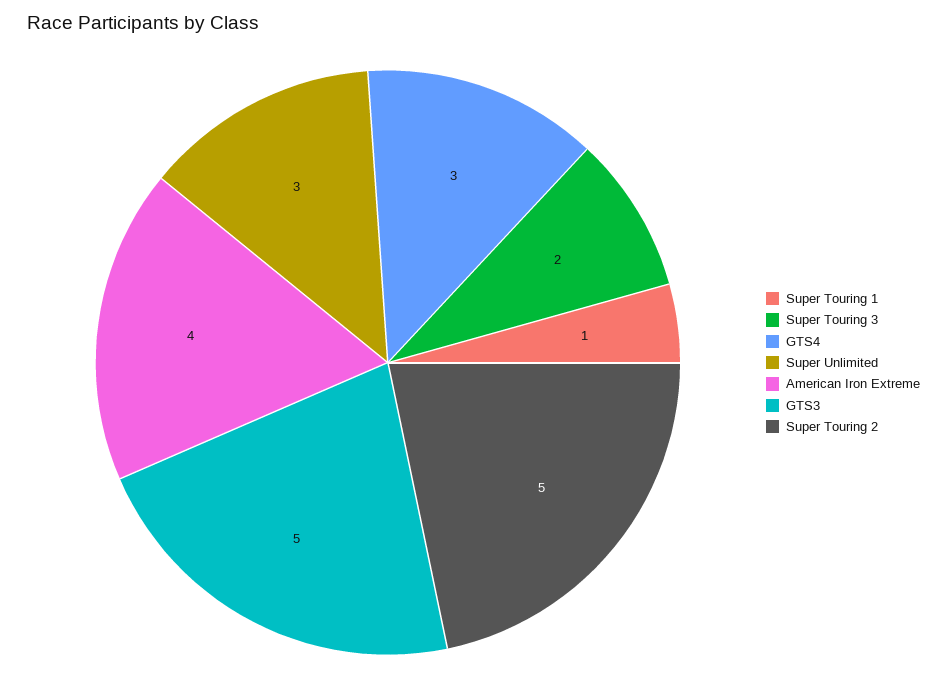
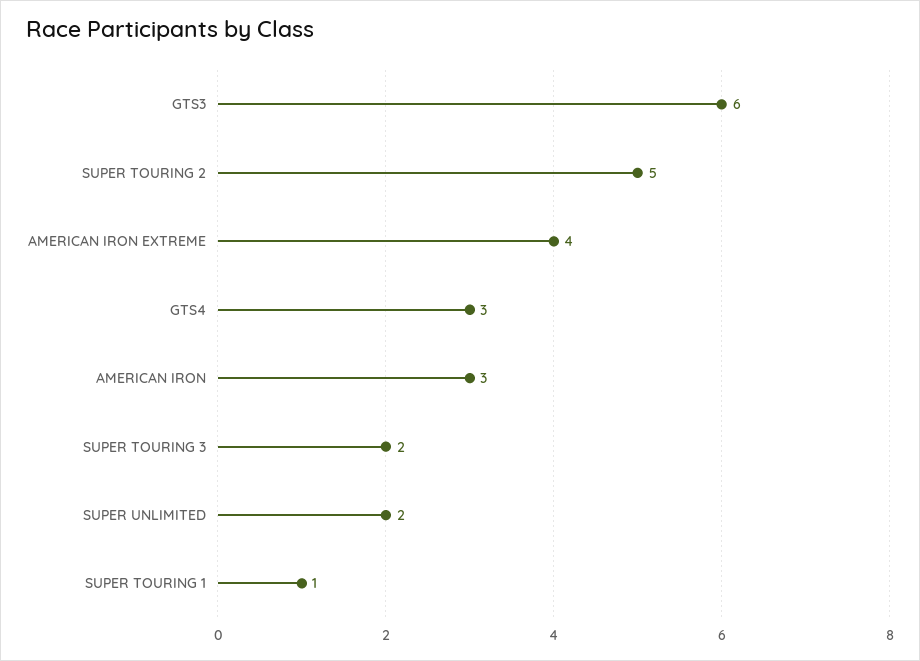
  {
    "Super Touring 1": 1,
    "Super Touring 3": 2,
    "GTS4": 3,
-   "Super Unlimited": 3,
+   "Super Unlimited": 2,
    "American Iron Extreme": 4,
-   "GTS3": 5,
+   "GTS3": 6,
-   "Super Touring 2": 5
+   "Super Touring 2": 5,
+   "AMERICAN IRON": 3
  }

